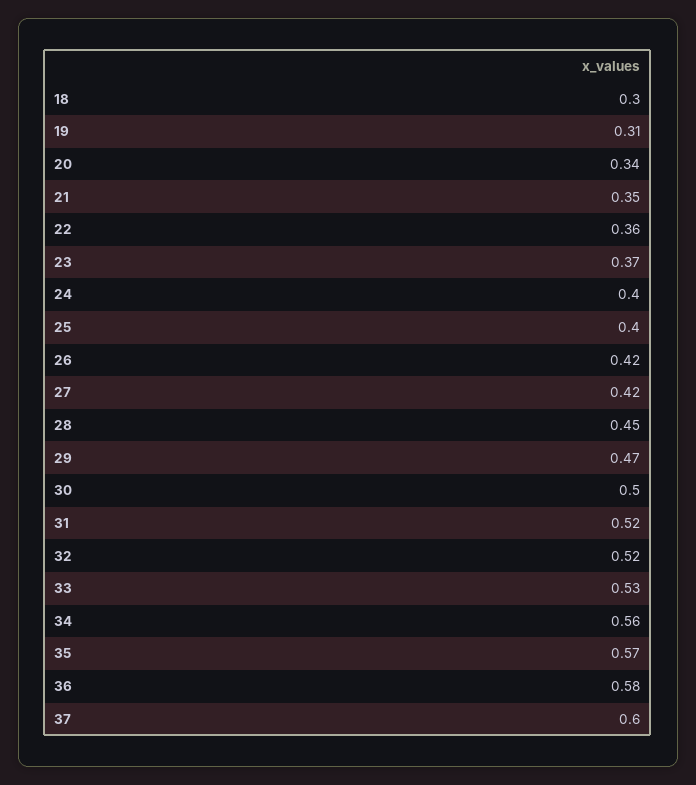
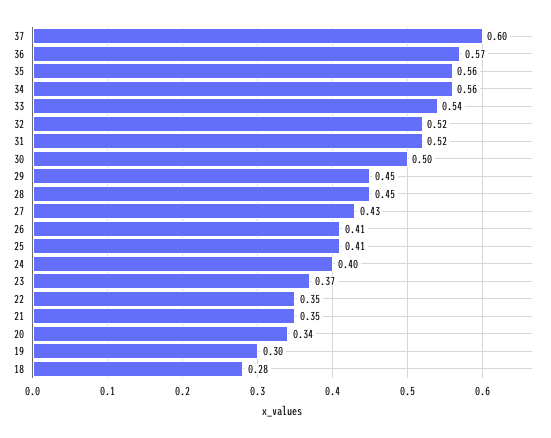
  {
-   "18": 0.3,
+   "18": 0.28,
-   "19": 0.31,
+   "19": 0.3,
    "20": 0.34,
    "21": 0.35,
-   "22": 0.36,
+   "22": 0.35,
    "23": 0.37,
    "24": 0.4,
-   "25": 0.4,
+   "25": 0.41,
-   "26": 0.42,
+   "26": 0.41,
-   "27": 0.42,
+   "27": 0.43,
    "28": 0.45,
-   "29": 0.47,
+   "29": 0.45,
    "30": 0.5,
    "31": 0.52,
    "32": 0.52,
-   "33": 0.53,
+   "33": 0.54,
    "34": 0.56,
-   "35": 0.57,
+   "35": 0.56,
-   "36": 0.58,
+   "36": 0.57,
    "37": 0.6
  }

